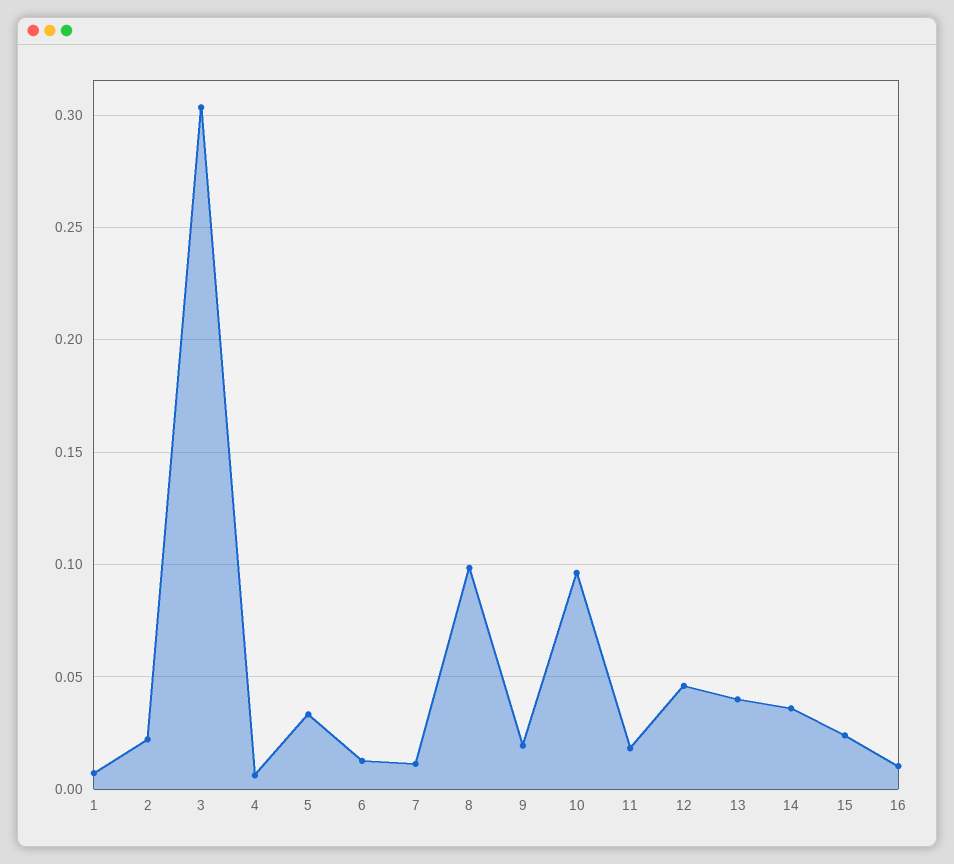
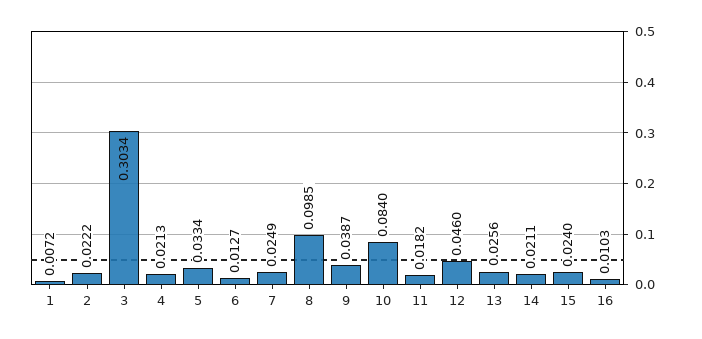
  {
    "1": 0.0072,
    "2": 0.0222,
    "3": 0.3034,
-   "4": 0.005,
+   "4": 0.0213,
    "5": 0.0334,
    "6": 0.0127,
-   "7": 0.01,
+   "7": 0.0249,
    "8": 0.0985,
-   "9": 0.02,
+   "9": 0.0387,
-   "10": 0.095,
+   "10": 0.084,
    "11": 0.0182,
    "12": 0.046,
-   "13": 0.04,
+   "13": 0.0256,
-   "14": 0.035,
+   "14": 0.0211,
    "15": 0.024,
    "16": 0.0103
  }

